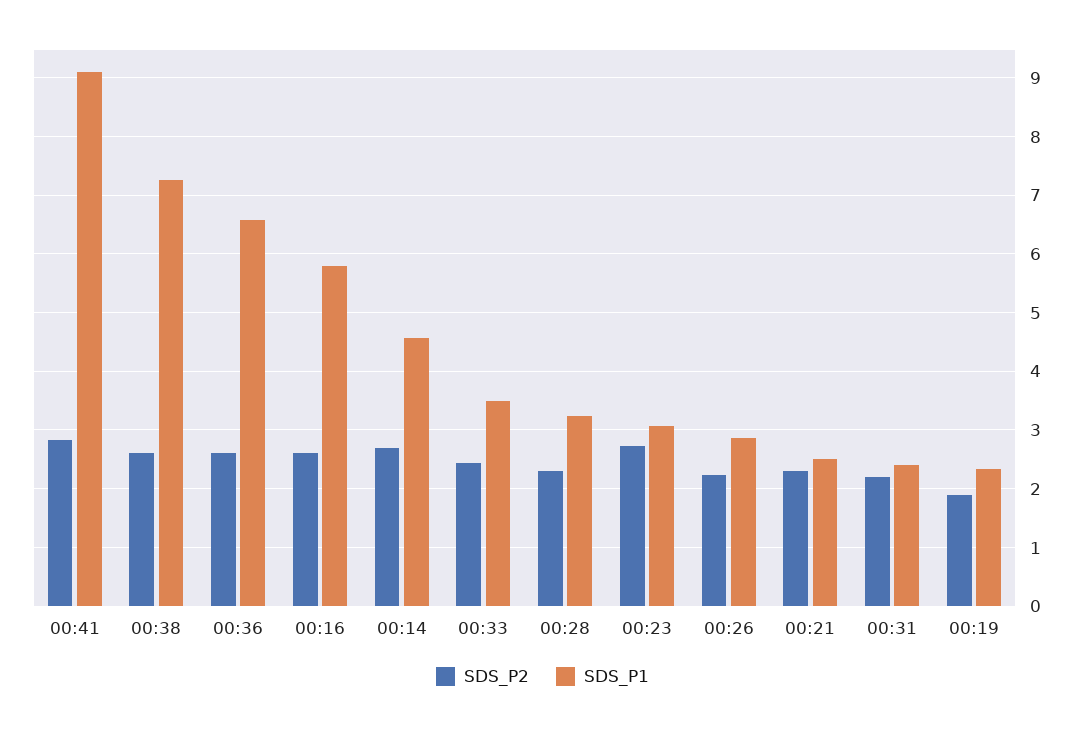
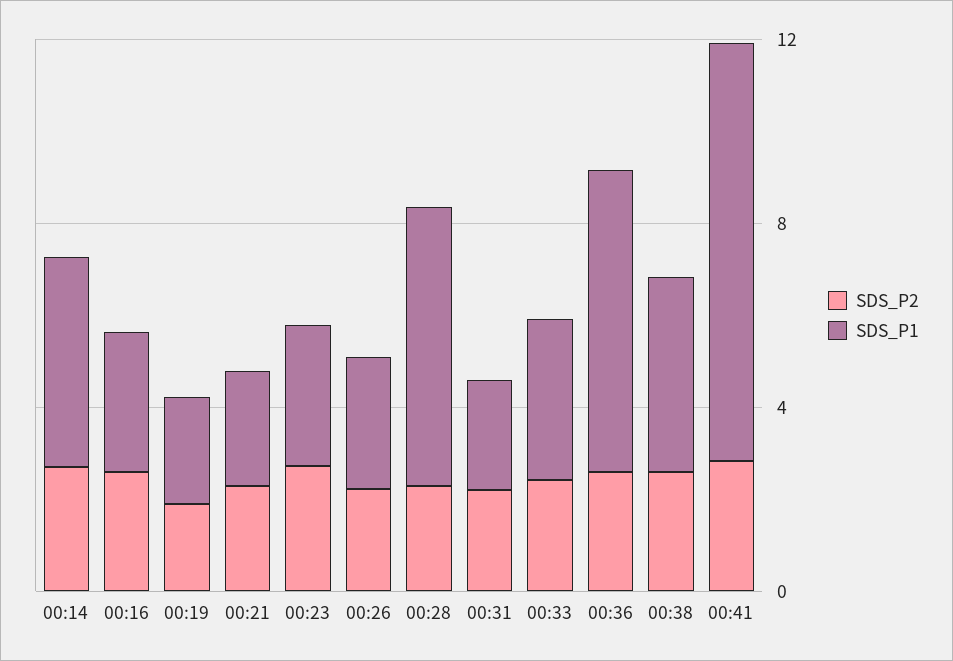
  {
    "SDS_P2": {
      "00:41": 2.8,
      "00:38": 2.6,
      "00:36": 2.6,
      "00:16": 2.6,
      "00:14": 2.8,
      "00:33": 2.4,
      "00:28": 2.4,
      "00:23": 2.8,
      "00:26": 2.2,
      "00:21": 2.4,
      "00:31": 2.2,
      "00:19": 2
    },
    "SDS_P1": {
      "00:41": 9.2,
-     "00:38": 7.2,
+     "00:38": 4,
      "00:36": 6.6,
-     "00:16": 5.8,
+     "00:16": 3,
      "00:14": 4.6,
      "00:33": 3.6,
-     "00:28": 3.2,
+     "00:28": 6,
      "00:23": 3,
      "00:26": 2.8,
      "00:21": 2.6,
      "00:31": 2.4,
      "00:19": 2.4
    }
  }

